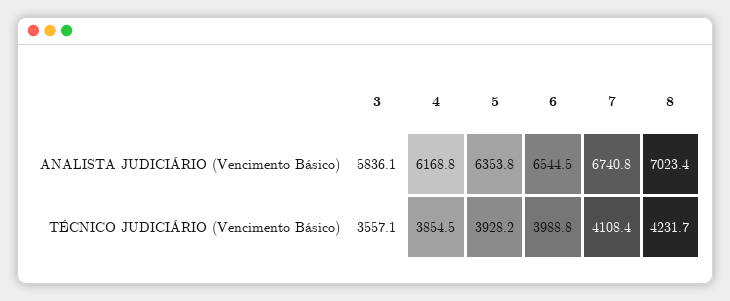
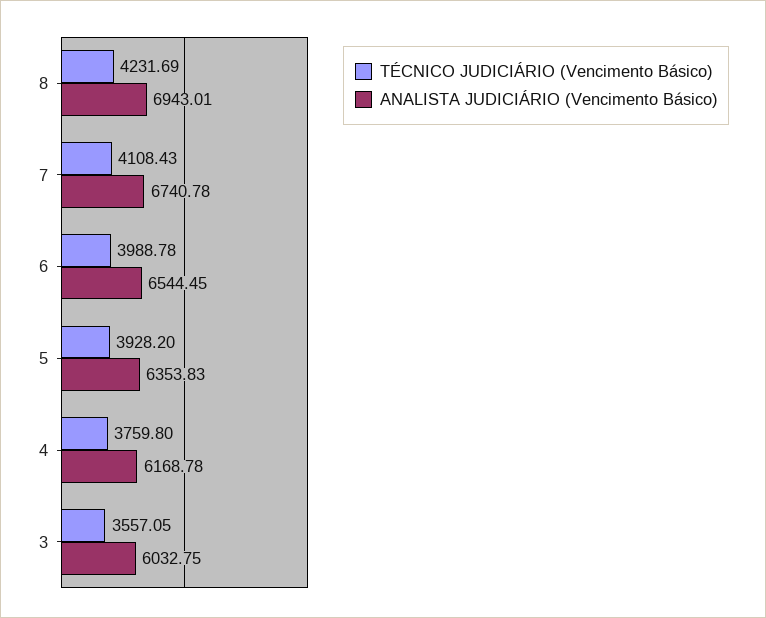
  {
    "ANALISTA JUDICIÁRIO (Vencimento Básico)": {
-     "3": 5836.1,
+     "3": 6032.75,
      "4": 6168.78,
      "5": 6353.83,
      "6": 6544.45,
      "7": 6740.78,
-     "8": 7023.4
+     "8": 6943.01
    },
    "TÉCNICO JUDICIÁRIO (Vencimento Básico)": {
      "3": 3557.05,
-     "4": 3854.5,
+     "4": 3759.8,
      "5": 3928.2,
      "6": 3988.78,
      "7": 4108.43,
      "8": 4231.69
    }
  }

